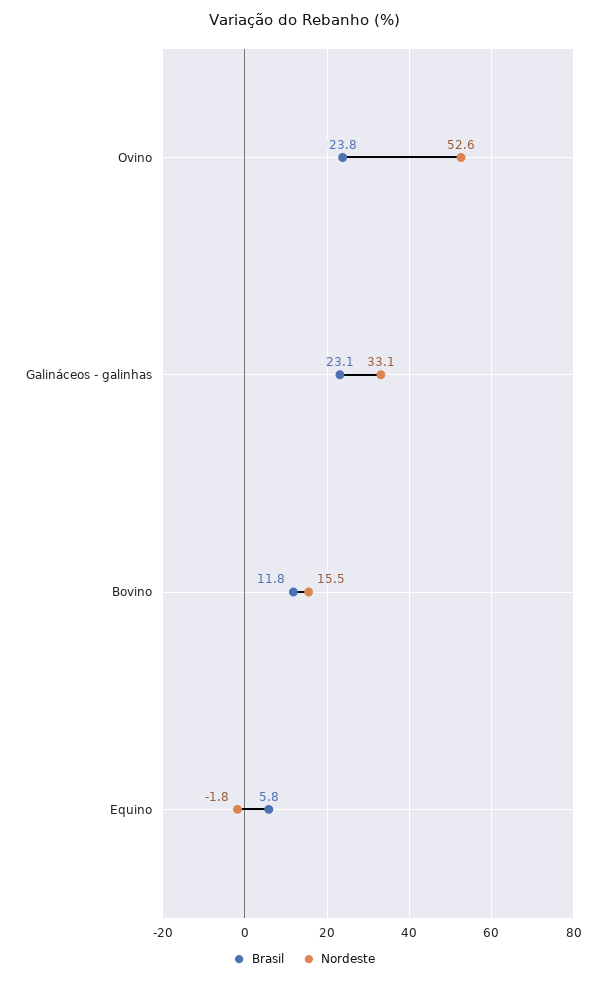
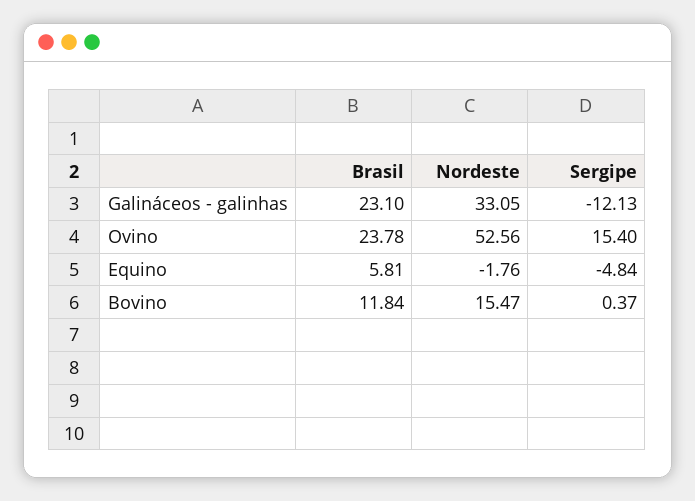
  {
    "Brasil": {
      "Ovino": 23.78,
      "Galináceos - galinhas": 23.1,
      "Bovino": 11.84,
      "Equino": 5.81
    },
    "Nordeste": {
      "Ovino": 52.56,
      "Galináceos - galinhas": 33.05,
      "Bovino": 15.47,
      "Equino": -1.76
-   }
+   },
+   "Sergipe": {
+     "Galináceos - galinhas": -12.13,
+     "Ovino": 15.4,
+     "Equino": -4.84,
+     "Bovino": 0.37
+   }
  }

